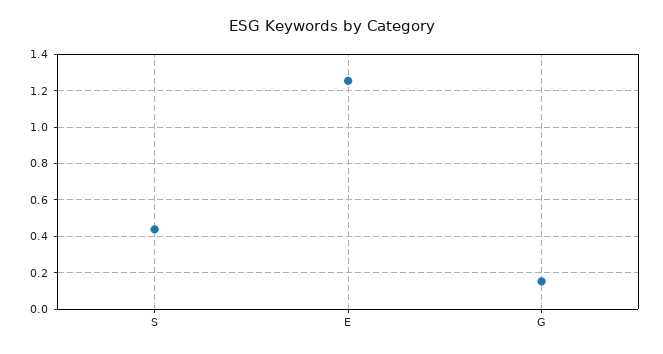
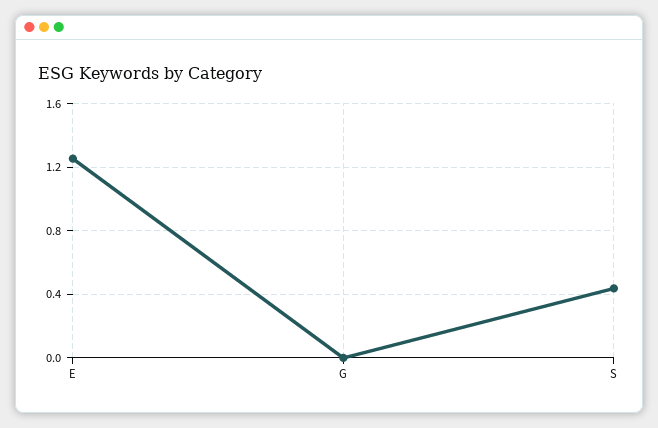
  {
    "S": 0.45,
    "E": 1.25,
-   "G": 0.15
+   "G": 0
  }

